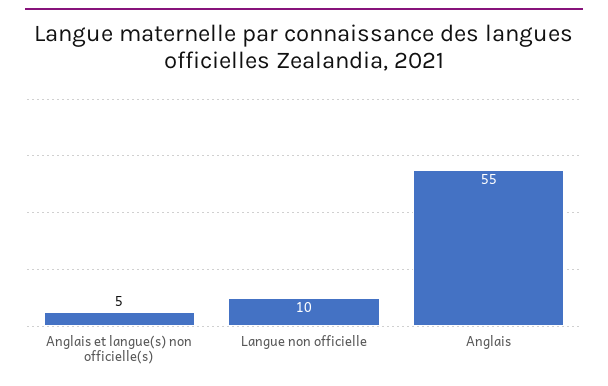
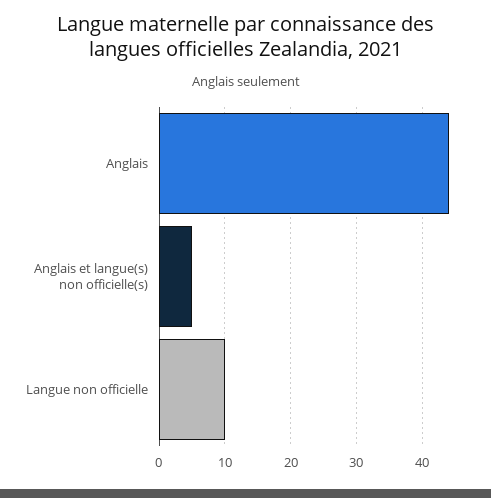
  {
    "Anglais et langue(s) non officielle(s)": 5,
    "Langue non officielle": 10,
-   "Anglais": 55
+   "Anglais": 44
  }

